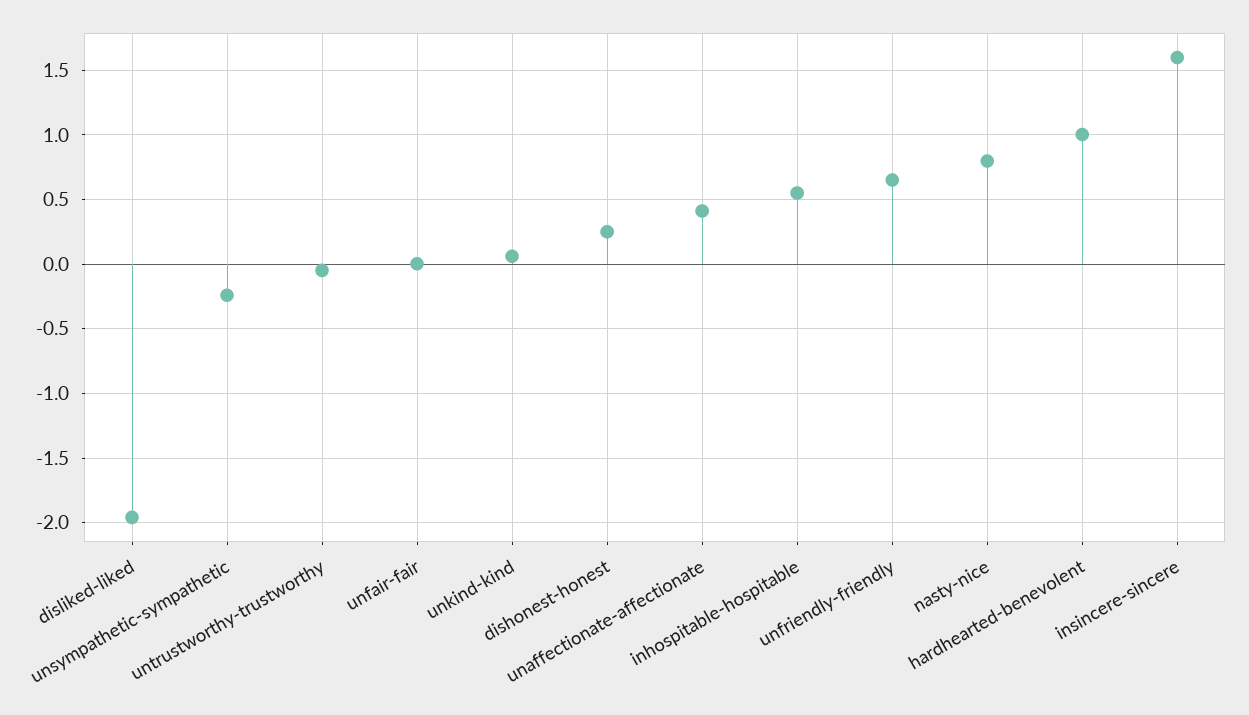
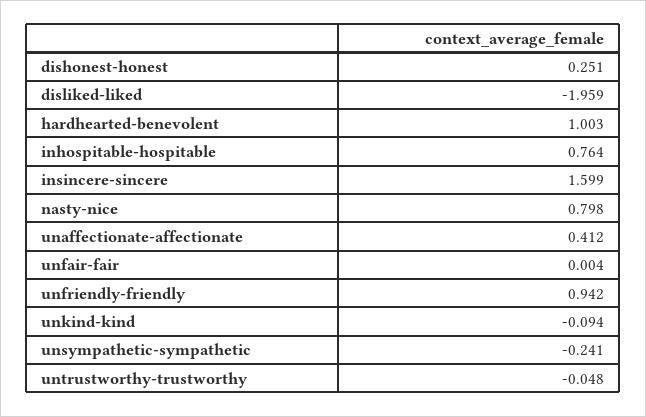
  {
    "disliked-liked": -1.959,
    "unsympathetic-sympathetic": -0.241,
    "untrustworthy-trustworthy": -0.048,
    "unfair-fair": 0.004,
-   "unkind-kind": 0.05,
+   "unkind-kind": -0.094,
    "dishonest-honest": 0.251,
    "unaffectionate-affectionate": 0.412,
-   "inhospitable-hospitable": 0.55,
+   "inhospitable-hospitable": 0.764,
-   "unfriendly-friendly": 0.65,
+   "unfriendly-friendly": 0.942,
    "nasty-nice": 0.798,
    "hardhearted-benevolent": 1.003,
    "insincere-sincere": 1.599
  }

